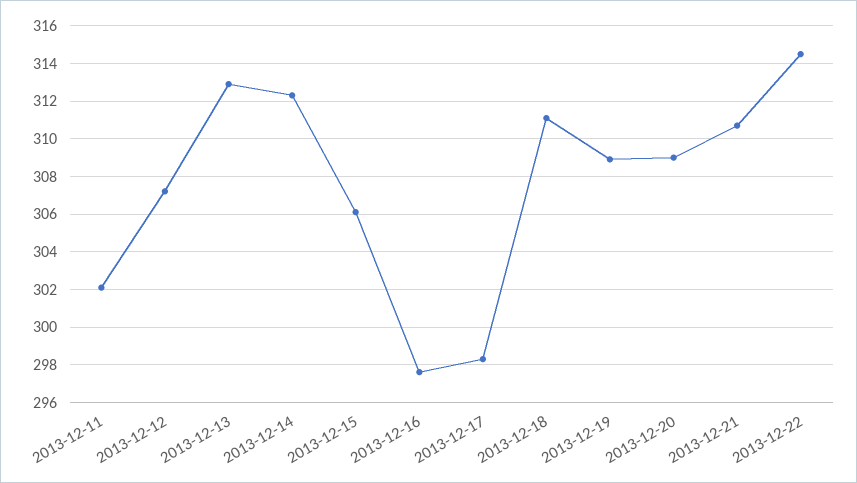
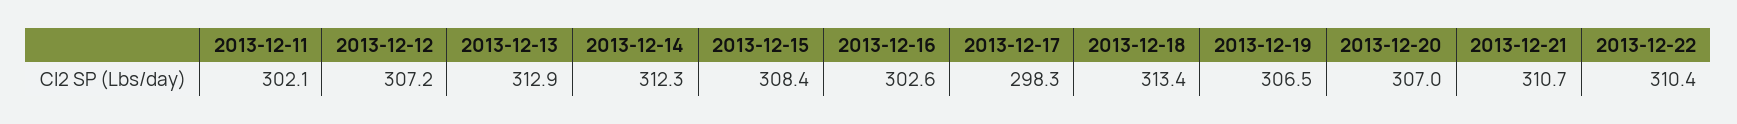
  {
    "2013-12-11": 302.1,
    "2013-12-12": 307.2,
    "2013-12-13": 312.9,
    "2013-12-14": 312.3,
-   "2013-12-15": 306,
+   "2013-12-15": 308.4,
-   "2013-12-16": 297.5,
+   "2013-12-16": 302.6,
    "2013-12-17": 298.3,
-   "2013-12-18": 311,
+   "2013-12-18": 313.4,
-   "2013-12-19": 309,
+   "2013-12-19": 306.5,
-   "2013-12-20": 309,
+   "2013-12-20": 307,
    "2013-12-21": 310.7,
-   "2013-12-22": 314.5
+   "2013-12-22": 310.4
  }

